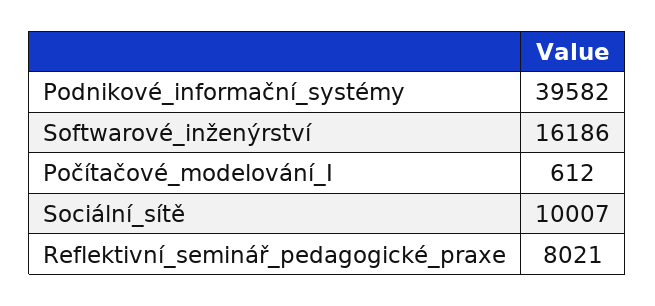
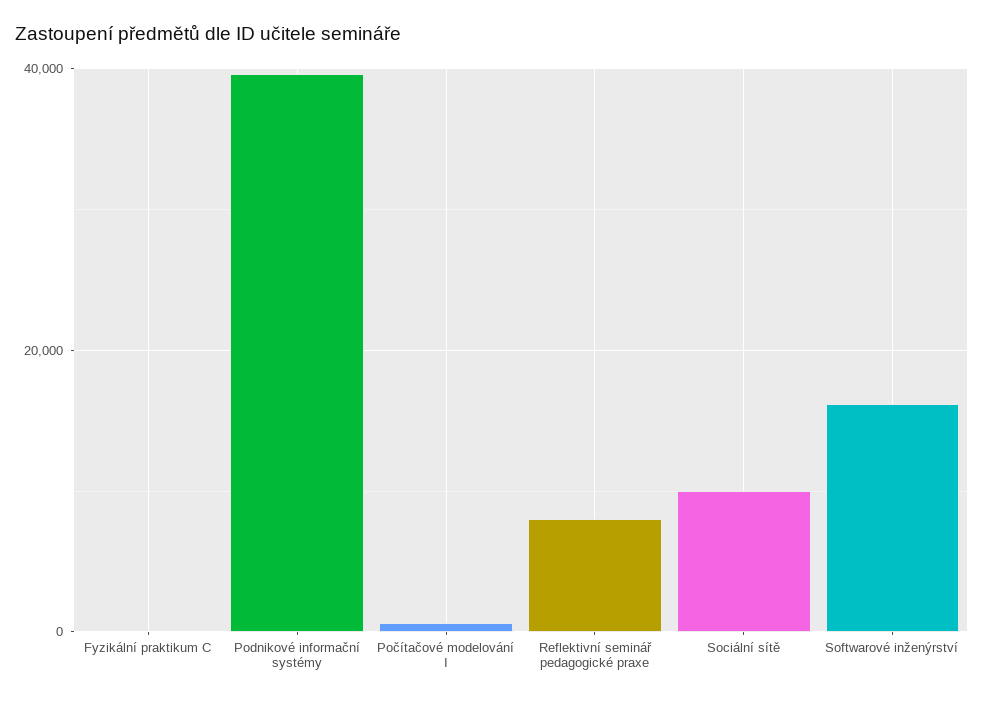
  {
    "Podnikové_informační_systémy": 39582,
    "Softwarové_inženýrství": 16186,
    "Počítačové_modelování_I": 612,
    "Sociální_sítě": 10007,
-   "Reflektivní_seminář_pedagogické_praxe": 8021
+   "Reflektivní_seminář_pedagogické_praxe": 8021,
+   "Fyzikální praktikum C": 0
  }

